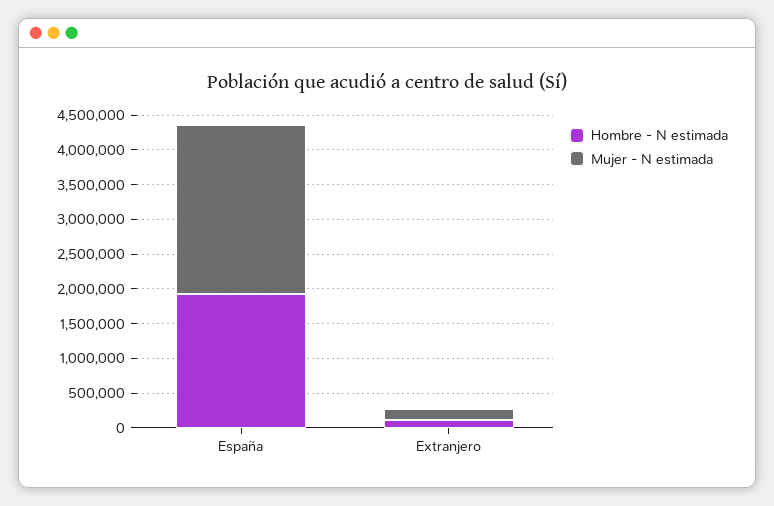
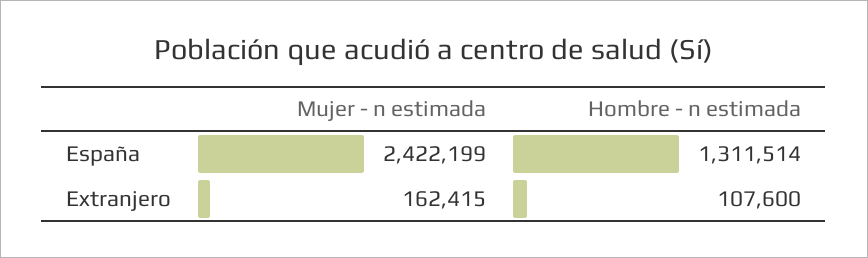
  {
    "Hombre - N estimada": {
-     "España": 2000000,
+     "España": 1311514,
      "Extranjero": 107600
    },
    "Mujer - N estimada": {
      "España": 2422199,
      "Extranjero": 162415
    }
  }

